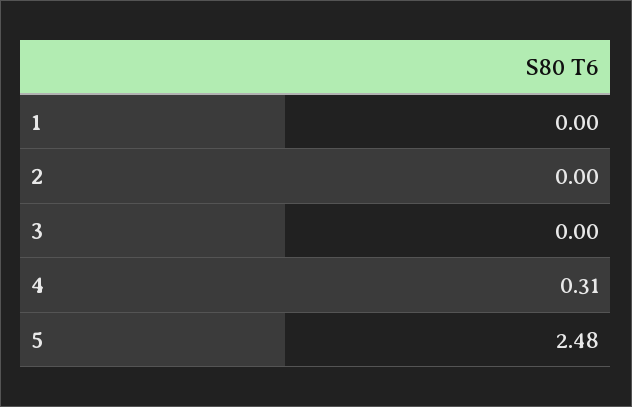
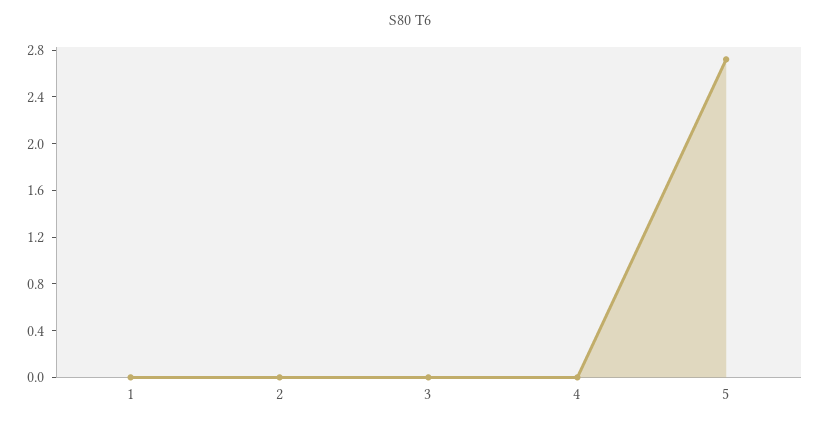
  {
    "1": 0,
    "2": 0,
    "3": 0,
-   "4": 0.31,
+   "4": 0,
-   "5": 2.48
+   "5": 2.7
  }

